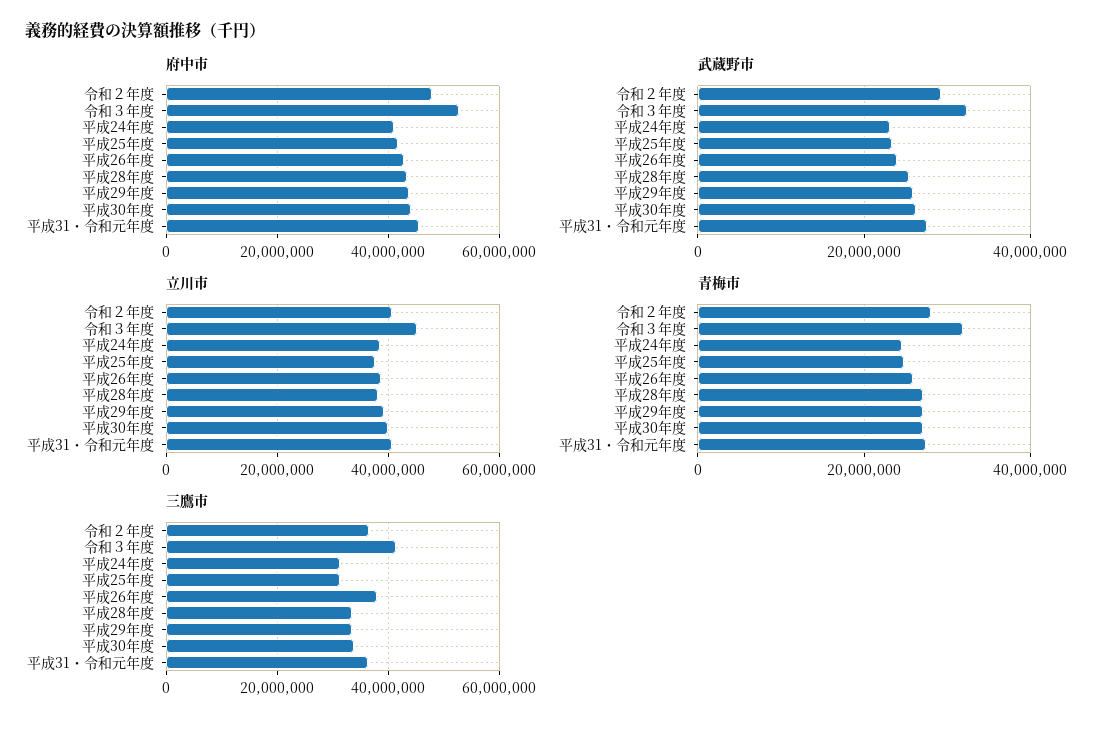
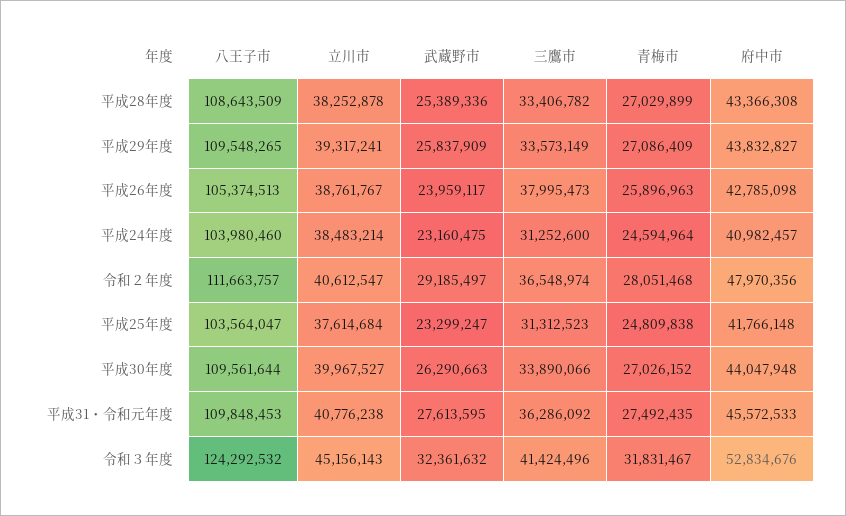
  {
    "府中市": {
      "令和２年度": 47970356,
      "令和３年度": 52834676,
      "平成24年度": 40982457,
      "平成25年度": 41766148,
      "平成26年度": 42785098,
      "平成28年度": 43366308,
      "平成29年度": 43832827,
      "平成30年度": 44047948,
      "平成31・令和元年度": 45572533
    },
    "武蔵野市": {
      "令和２年度": 29185497,
      "令和３年度": 32361632,
      "平成24年度": 23160475,
      "平成25年度": 23299247,
      "平成26年度": 23959117,
      "平成28年度": 25389336,
      "平成29年度": 25837909,
      "平成30年度": 26290663,
      "平成31・令和元年度": 27613595
    },
    "立川市": {
      "令和２年度": 40612547,
      "令和３年度": 45156143,
      "平成24年度": 38483214,
      "平成25年度": 37614684,
      "平成26年度": 38761767,
      "平成28年度": 38252878,
      "平成29年度": 39317241,
      "平成30年度": 39967527,
      "平成31・令和元年度": 40776238
    },
    "青梅市": {
      "令和２年度": 28051468,
      "令和３年度": 31831467,
      "平成24年度": 24594964,
      "平成25年度": 24809838,
      "平成26年度": 25896963,
      "平成28年度": 27029899,
      "平成29年度": 27086409,
      "平成30年度": 27026152,
      "平成31・令和元年度": 27492435
    },
    "三鷹市": {
      "令和２年度": 36548974,
      "令和３年度": 41424496,
      "平成24年度": 31252600,
      "平成25年度": 31312523,
      "平成26年度": 37995473,
      "平成28年度": 33406782,
      "平成29年度": 33573149,
      "平成30年度": 33890066,
      "平成31・令和元年度": 36286092
-   }
+   },
+   "八王子市": {
+     "平成28年度": 108643509,
+     "平成29年度": 109548265,
+     "平成26年度": 105374513,
+     "平成24年度": 103980460,
+     "令和２年度": 111663757,
+     "平成25年度": 103564047,
+     "平成30年度": 109561644,
+     "平成31・令和元年度": 109848453,
+     "令和３年度": 124292532
+   }
  }

